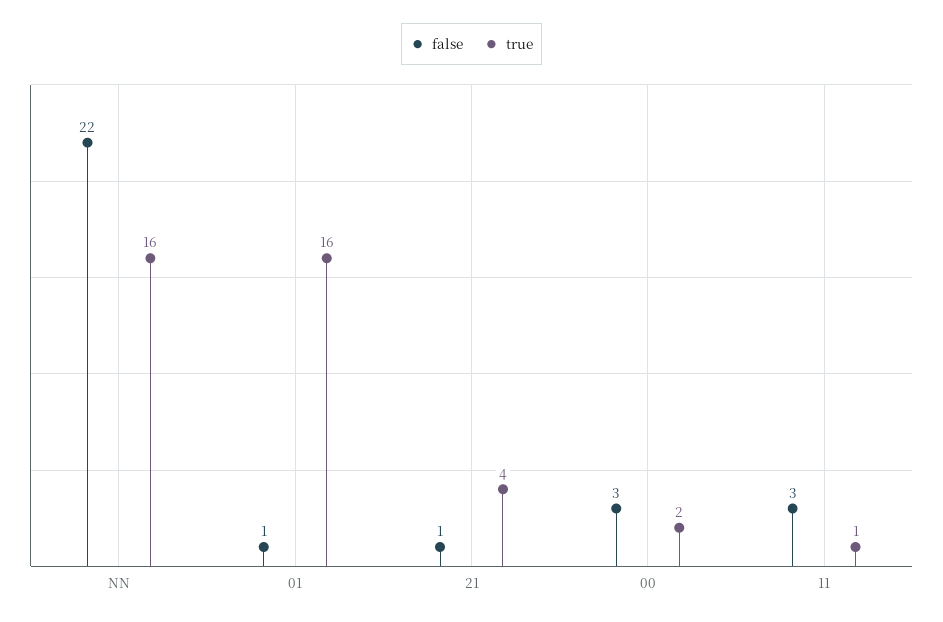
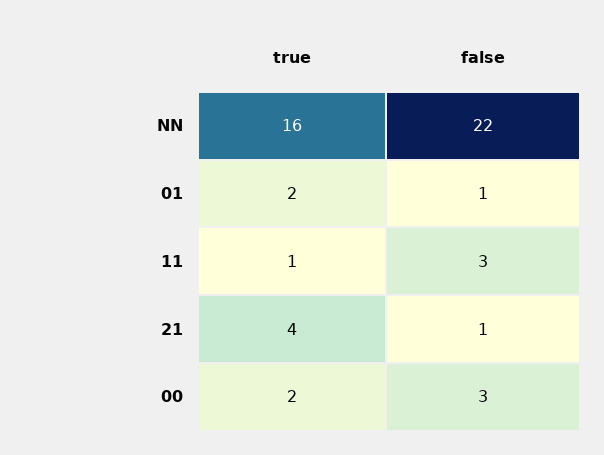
  {
    "false": {
      "NN": 22,
      "01": 1,
      "21": 1,
      "00": 3,
      "11": 3
    },
    "true": {
      "NN": 16,
-     "01": 16,
+     "01": 2,
      "21": 4,
      "00": 2,
      "11": 1
    }
  }

